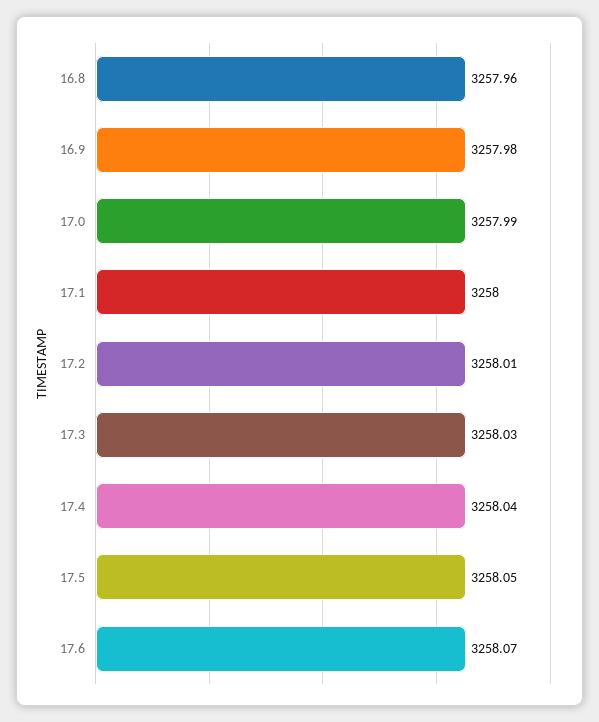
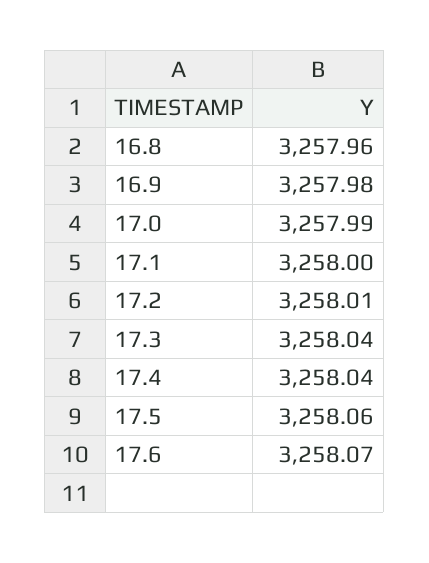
  {
    "16.8": 3257.96,
    "16.9": 3257.98,
    "17.0": 3257.99,
    "17.1": 3258,
    "17.2": 3258.01,
-   "17.3": 3258.03,
+   "17.3": 3258.04,
    "17.4": 3258.04,
-   "17.5": 3258.05,
+   "17.5": 3258.06,
    "17.6": 3258.07
  }

